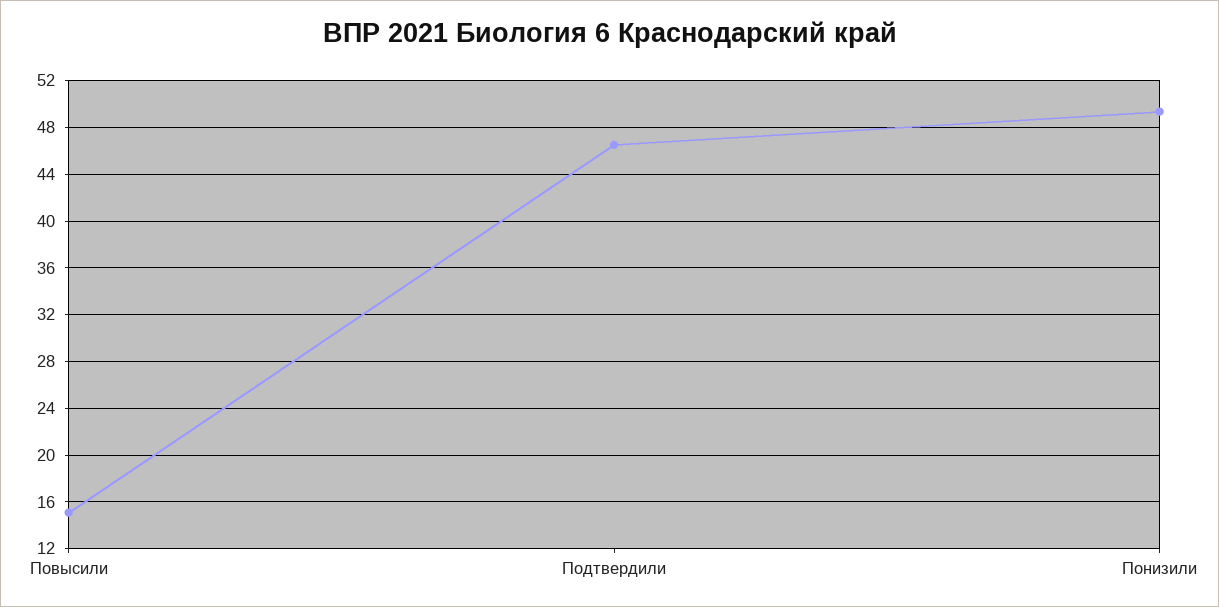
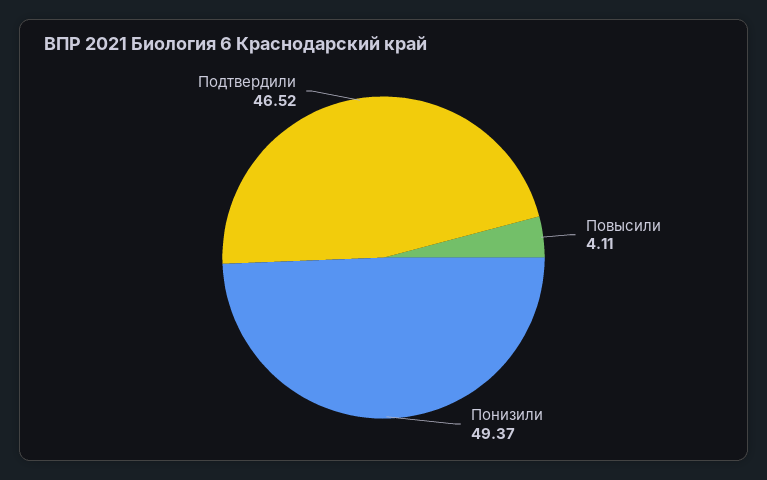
  {
-   "Повысили": 15,
+   "Повысили": 4.11,
    "Подтвердили": 46.52,
    "Понизили": 49.37
  }

